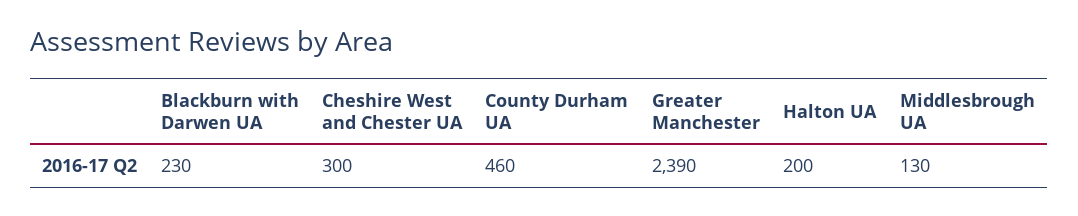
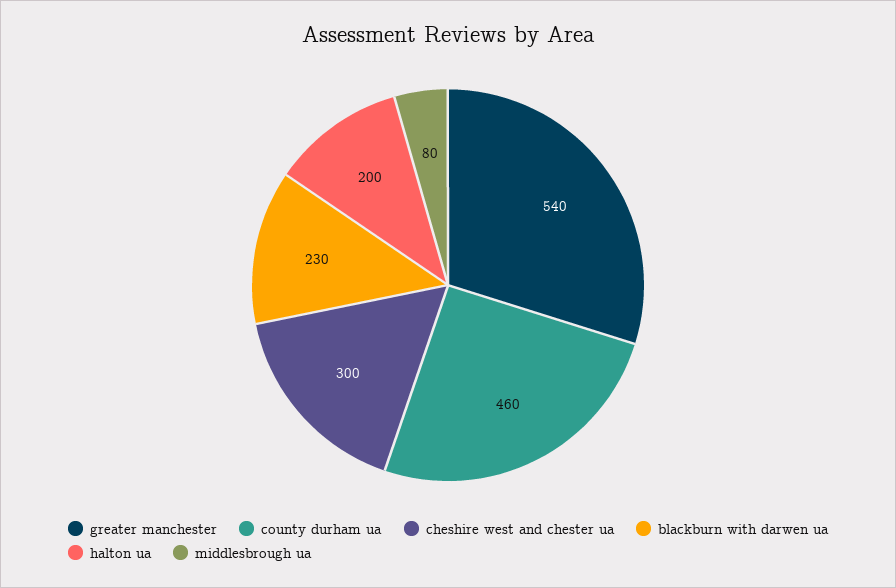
  {
    "Blackburn with Darwen UA": 230,
    "Cheshire West and Chester UA": 300,
    "County Durham UA": 460,
-   "Greater Manchester": 2390,
+   "Greater Manchester": 540,
    "Halton UA": 200,
-   "Middlesbrough UA": 130
+   "Middlesbrough UA": 80
  }

